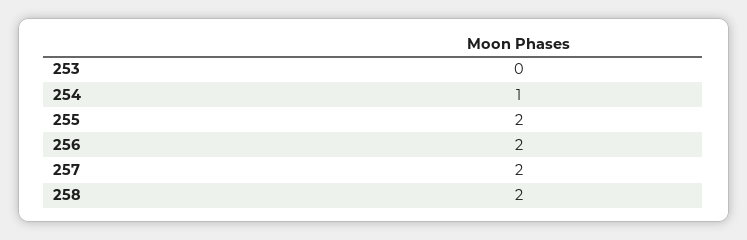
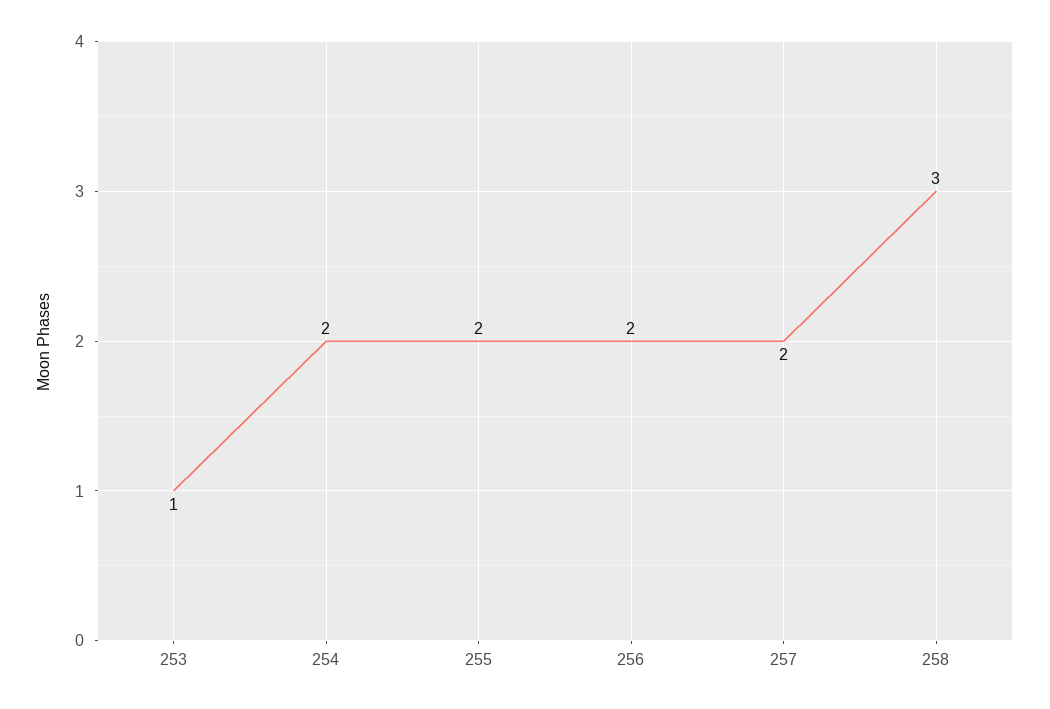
  {
-   "253": 0,
+   "253": 1,
-   "254": 1,
+   "254": 2,
    "255": 2,
    "256": 2,
    "257": 2,
-   "258": 2
+   "258": 3
  }

